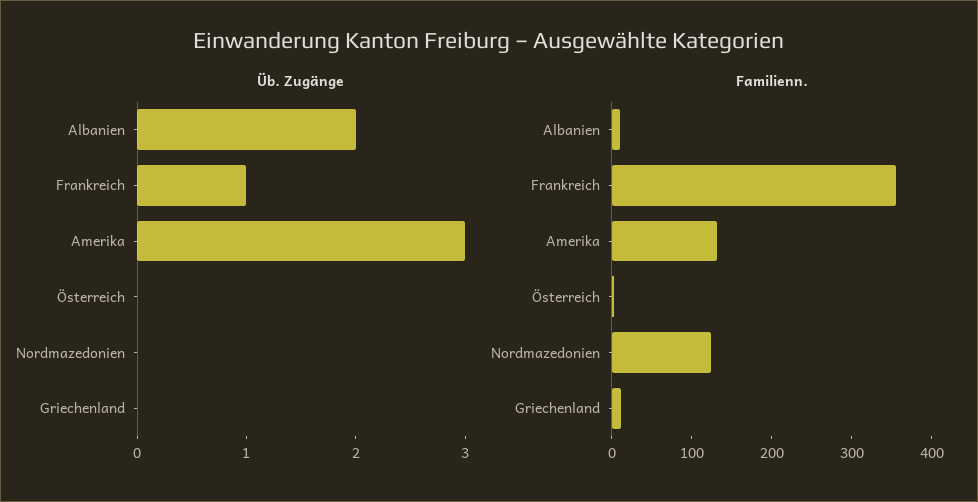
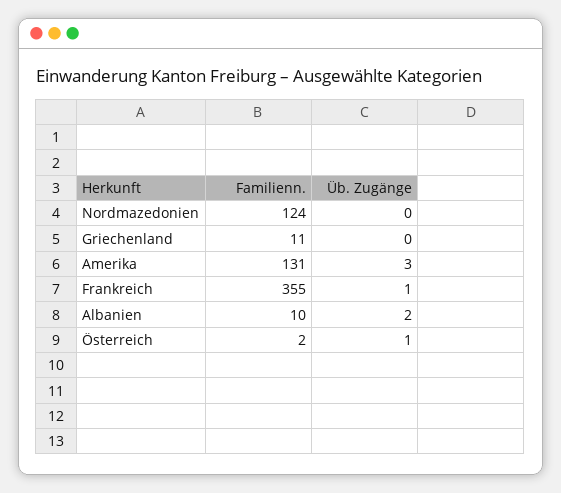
  {
    "Üb. Zugänge": {
      "Albanien": 2,
      "Frankreich": 1,
      "Amerika": 3,
-     "Österreich": 0,
+     "Österreich": 1,
      "Nordmazedonien": 0,
      "Griechenland": 0
    },
    "Familienn.": {
      "Albanien": 10,
      "Frankreich": 355,
      "Amerika": 131,
      "Österreich": 2,
      "Nordmazedonien": 124,
      "Griechenland": 11
    }
  }

